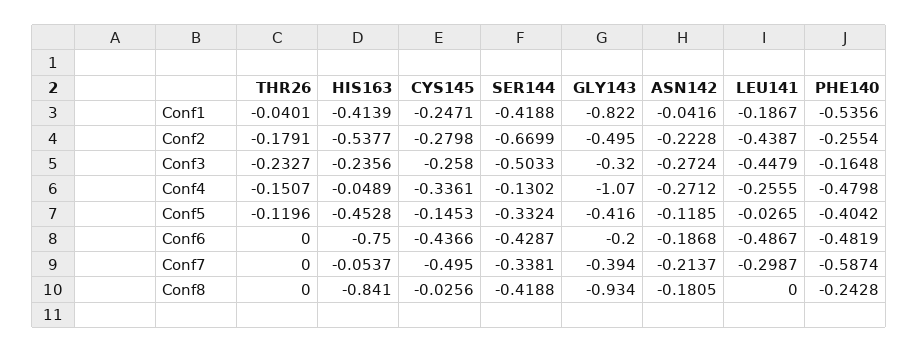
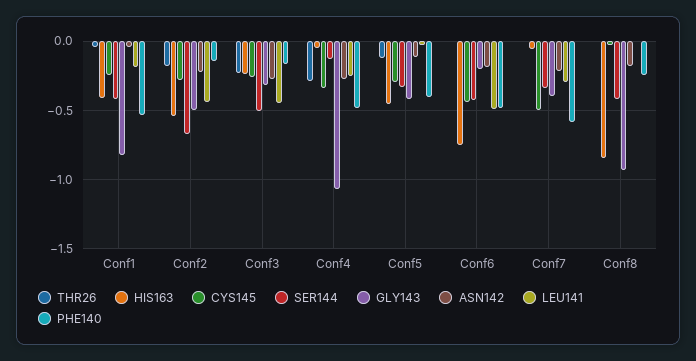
  {
    "THR26": {
      "Conf1": -0.0401,
      "Conf2": -0.1791,
      "Conf3": -0.2327,
-     "Conf4": -0.1507,
+     "Conf4": -0.3,
      "Conf5": -0.1196,
      "Conf6": 0,
      "Conf7": 0,
      "Conf8": 0
    },
    "HIS163": {
      "Conf1": -0.4139,
      "Conf2": -0.5377,
      "Conf3": -0.2356,
      "Conf4": -0.0489,
      "Conf5": -0.4528,
      "Conf6": -0.75,
      "Conf7": -0.0537,
      "Conf8": -0.841
    },
    "CYS145": {
      "Conf1": -0.2471,
      "Conf2": -0.2798,
      "Conf3": -0.258,
      "Conf4": -0.3361,
-     "Conf5": -0.1453,
+     "Conf5": -0.3,
      "Conf6": -0.4366,
      "Conf7": -0.495,
      "Conf8": -0.0256
    },
    "SER144": {
      "Conf1": -0.4188,
      "Conf2": -0.6699,
      "Conf3": -0.5033,
      "Conf4": -0.1302,
      "Conf5": -0.3324,
      "Conf6": -0.4287,
      "Conf7": -0.3381,
      "Conf8": -0.4188
    },
    "GLY143": {
      "Conf1": -0.822,
      "Conf2": -0.495,
      "Conf3": -0.32,
      "Conf4": -1.07,
      "Conf5": -0.416,
      "Conf6": -0.2,
      "Conf7": -0.394,
      "Conf8": -0.934
    },
    "ASN142": {
      "Conf1": -0.0416,
      "Conf2": -0.2228,
      "Conf3": -0.2724,
      "Conf4": -0.2712,
      "Conf5": -0.1185,
      "Conf6": -0.1868,
      "Conf7": -0.2137,
      "Conf8": -0.1805
    },
    "LEU141": {
      "Conf1": -0.1867,
      "Conf2": -0.4387,
      "Conf3": -0.4479,
      "Conf4": -0.2555,
      "Conf5": -0.0265,
      "Conf6": -0.4867,
      "Conf7": -0.2987,
      "Conf8": 0
    },
    "PHE140": {
      "Conf1": -0.5356,
-     "Conf2": -0.2554,
+     "Conf2": -0.15,
      "Conf3": -0.1648,
      "Conf4": -0.4798,
      "Conf5": -0.4042,
      "Conf6": -0.4819,
      "Conf7": -0.5874,
      "Conf8": -0.2428
    }
  }

